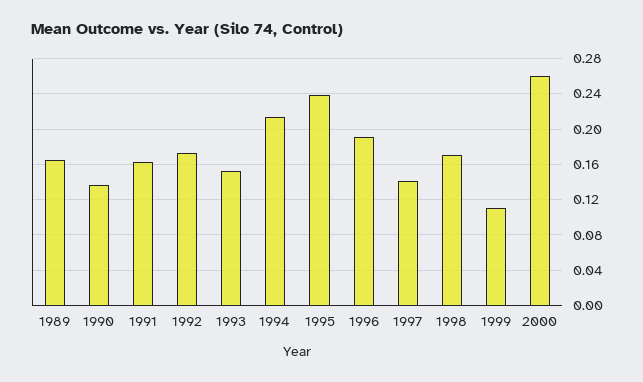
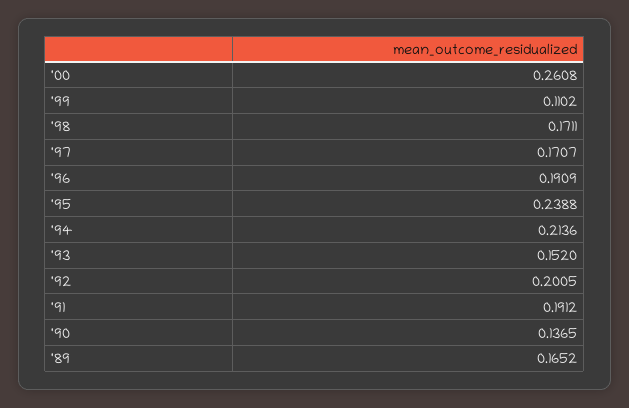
  {
    "1989": 0.1652,
    "1990": 0.1365,
-   "1991": 0.16,
+   "1991": 0.1912,
-   "1992": 0.17,
+   "1992": 0.2005,
    "1993": 0.152,
    "1994": 0.2136,
    "1995": 0.2388,
    "1996": 0.1909,
-   "1997": 0.14,
+   "1997": 0.1707,
    "1998": 0.1711,
    "1999": 0.1102,
    "2000": 0.2608
  }

